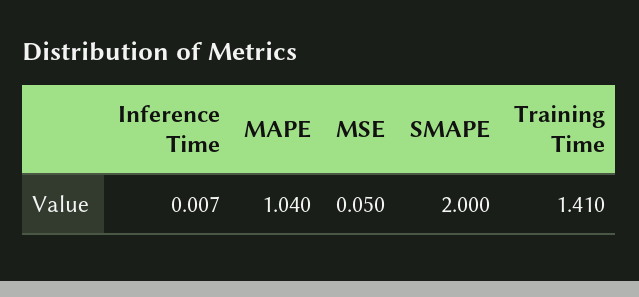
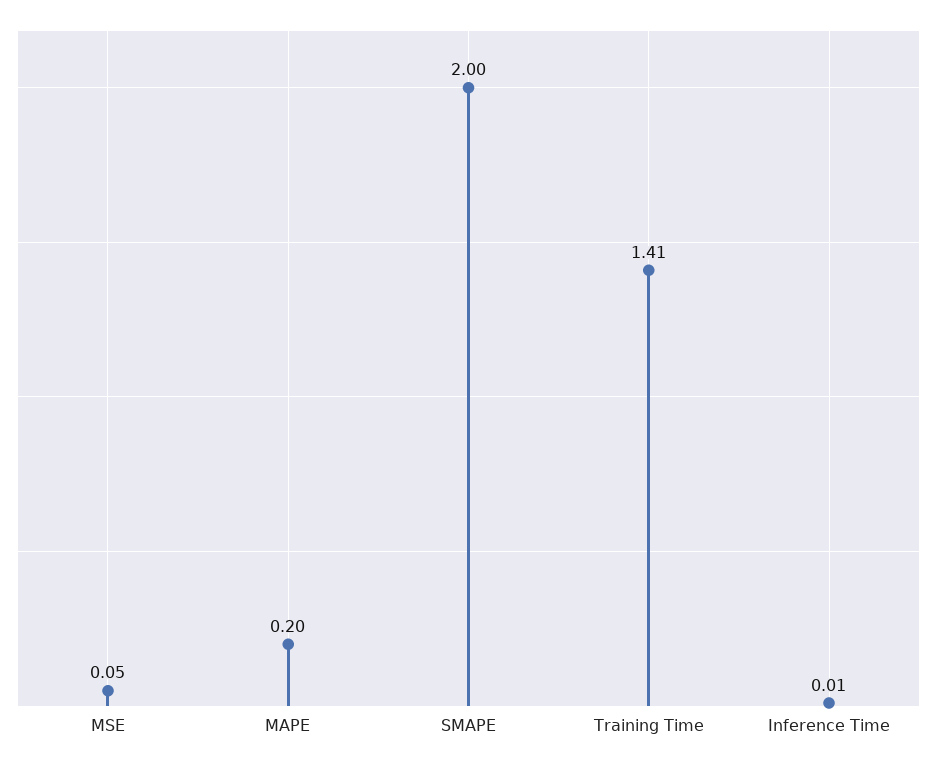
  {
    "Inference Time": 0.007,
-   "MAPE": 1.04,
+   "MAPE": 0.2,
    "MSE": 0.05,
    "SMAPE": 2,
    "Training Time": 1.41
  }

